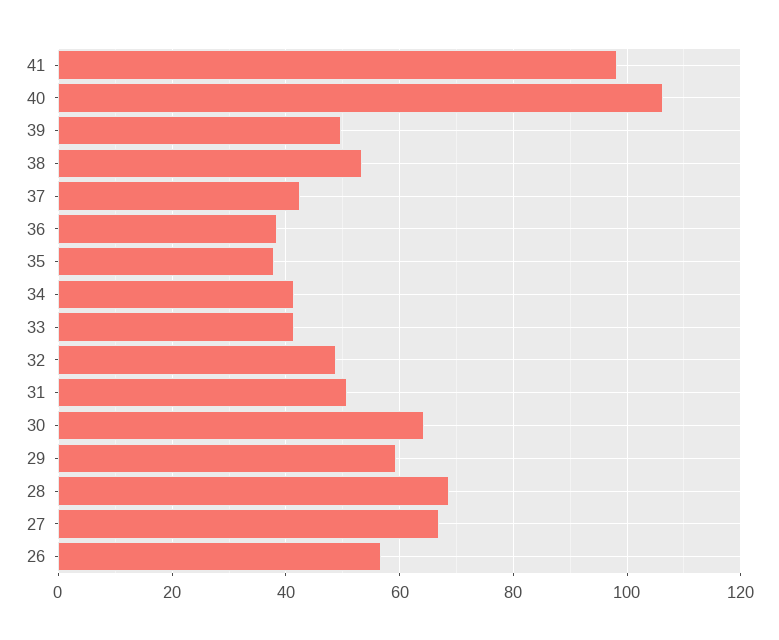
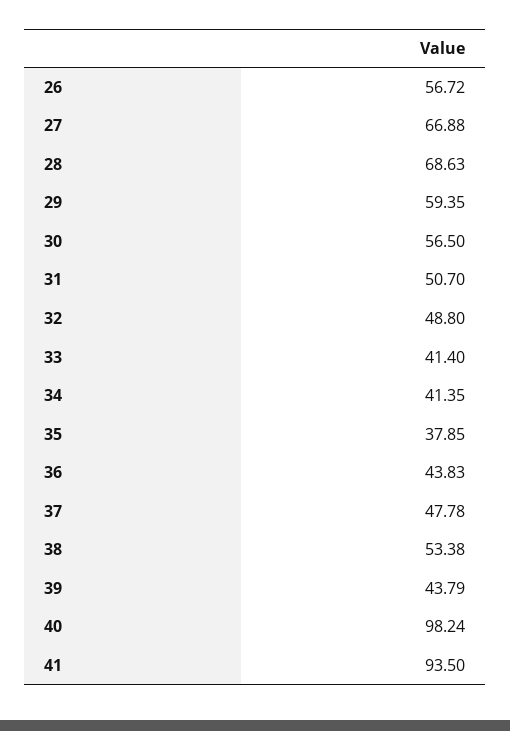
  {
-   "41": 98,
+   "41": 93.5,
-   "40": 106,
+   "40": 98.24,
-   "39": 50,
+   "39": 43.79,
    "38": 53.38,
-   "37": 42,
+   "37": 47.78,
-   "36": 38,
+   "36": 43.83,
    "35": 37.85,
    "34": 41.35,
    "33": 41.4,
    "32": 48.8,
    "31": 50.7,
-   "30": 64,
+   "30": 56.5,
    "29": 59.35,
    "28": 68.63,
    "27": 66.88,
    "26": 56.72
  }

